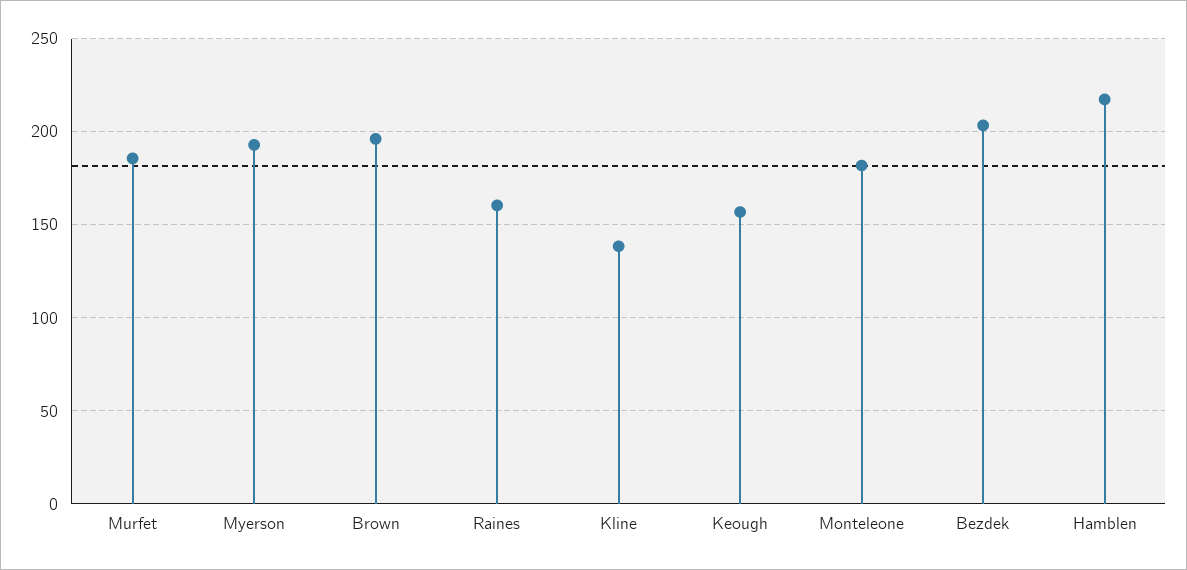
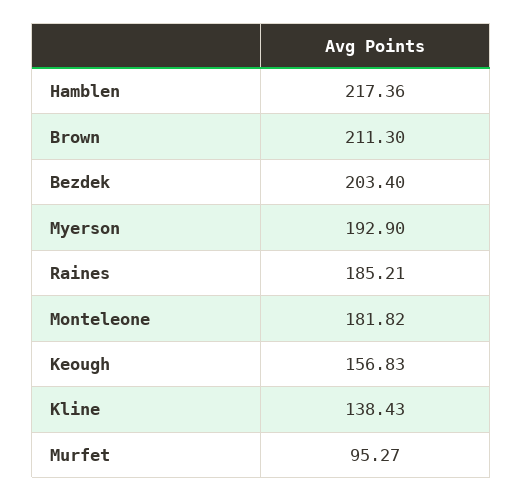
  {
-   "Murfet": 185,
+   "Murfet": 95.27,
    "Myerson": 192.9,
-   "Brown": 195,
+   "Brown": 211.3,
-   "Raines": 160,
+   "Raines": 185.21,
    "Kline": 138.43,
    "Keough": 156.83,
    "Monteleone": 181.82,
    "Bezdek": 203.4,
    "Hamblen": 217.36
  }

